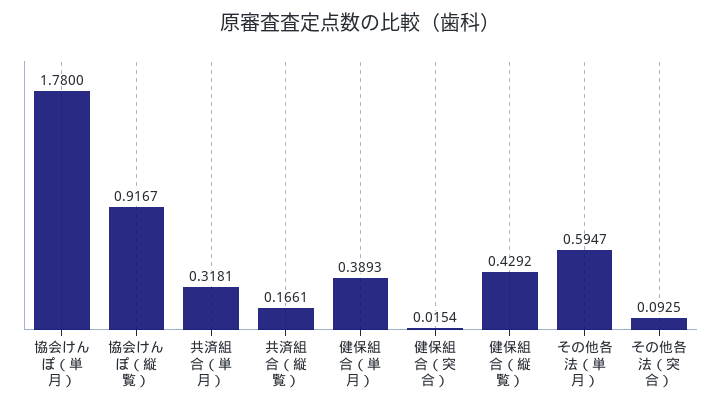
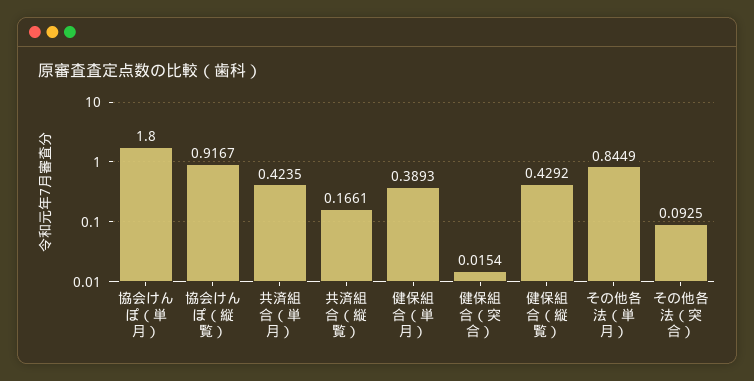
  {
-   "協会けんぽ（単月）": 1.78,
+   "協会けんぽ（単月）": 1.8,
    "協会けんぽ（縦覧）": 0.9167,
-   "共済組合（単月）": 0.3181,
+   "共済組合（単月）": 0.4235,
    "共済組合（縦覧）": 0.1661,
    "健保組合（単月）": 0.3893,
    "健保組合（突合）": 0.0154,
    "健保組合（縦覧）": 0.4292,
-   "その他各法（単月）": 0.5947,
+   "その他各法（単月）": 0.8449,
    "その他各法（突合）": 0.0925
  }

